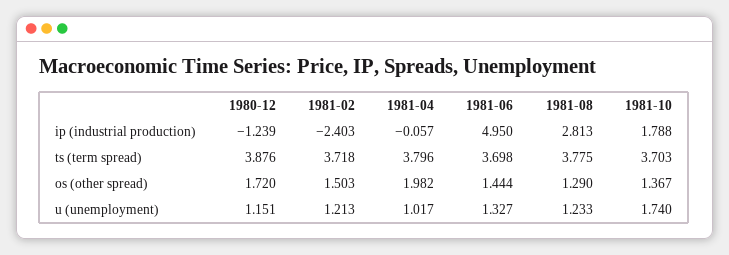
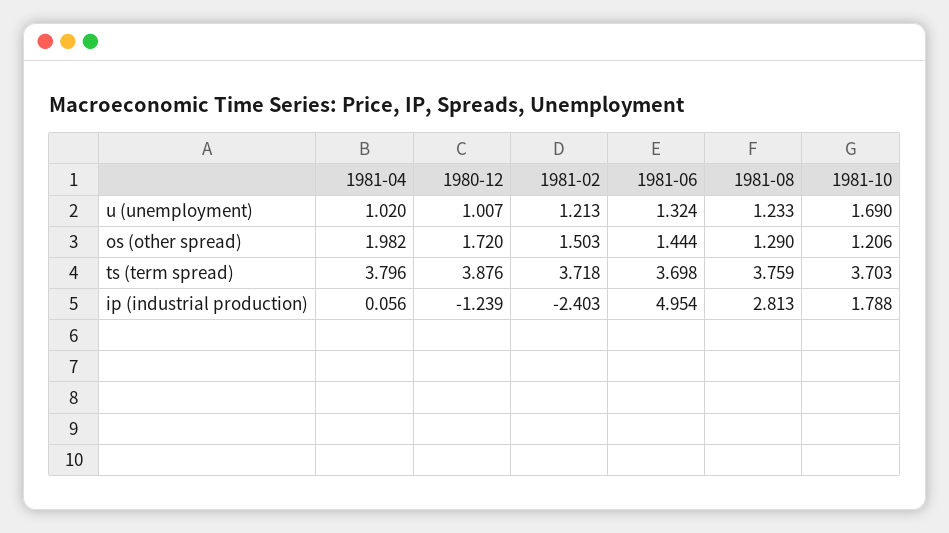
  {
    "1980-12": {
      "ip (industrial production)": -1.239,
      "ts (term spread)": 3.876,
      "os (other spread)": 1.72,
-     "u (unemployment)": 1.151
+     "u (unemployment)": 1.007
    },
    "1981-02": {
      "ip (industrial production)": -2.403,
      "ts (term spread)": 3.718,
      "os (other spread)": 1.503,
      "u (unemployment)": 1.213
    },
    "1981-04": {
-     "ip (industrial production)": -0.057,
+     "ip (industrial production)": 0.056,
      "ts (term spread)": 3.796,
      "os (other spread)": 1.982,
-     "u (unemployment)": 1.017
+     "u (unemployment)": 1.02
    },
    "1981-06": {
-     "ip (industrial production)": 4.95,
+     "ip (industrial production)": 4.954,
      "ts (term spread)": 3.698,
      "os (other spread)": 1.444,
-     "u (unemployment)": 1.327
+     "u (unemployment)": 1.324
    },
    "1981-08": {
      "ip (industrial production)": 2.813,
-     "ts (term spread)": 3.775,
+     "ts (term spread)": 3.759,
      "os (other spread)": 1.29,
      "u (unemployment)": 1.233
    },
    "1981-10": {
      "ip (industrial production)": 1.788,
      "ts (term spread)": 3.703,
-     "os (other spread)": 1.367,
+     "os (other spread)": 1.206,
-     "u (unemployment)": 1.74
+     "u (unemployment)": 1.69
    }
  }

